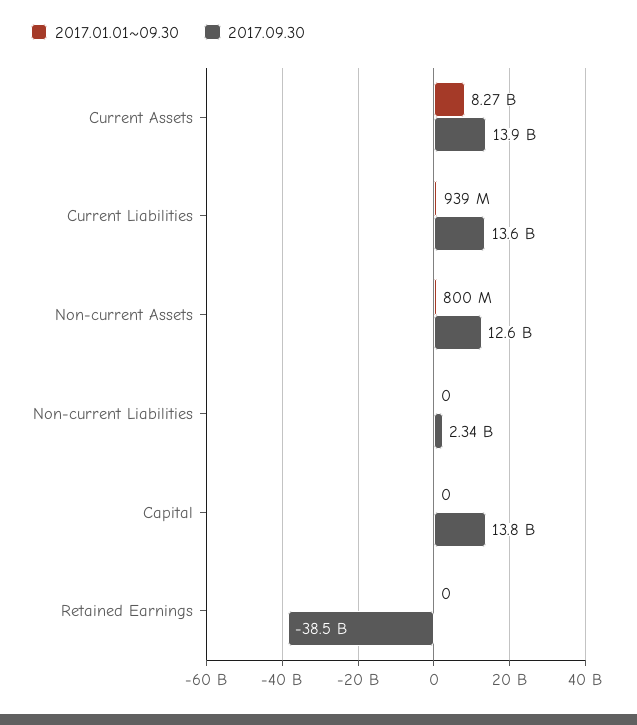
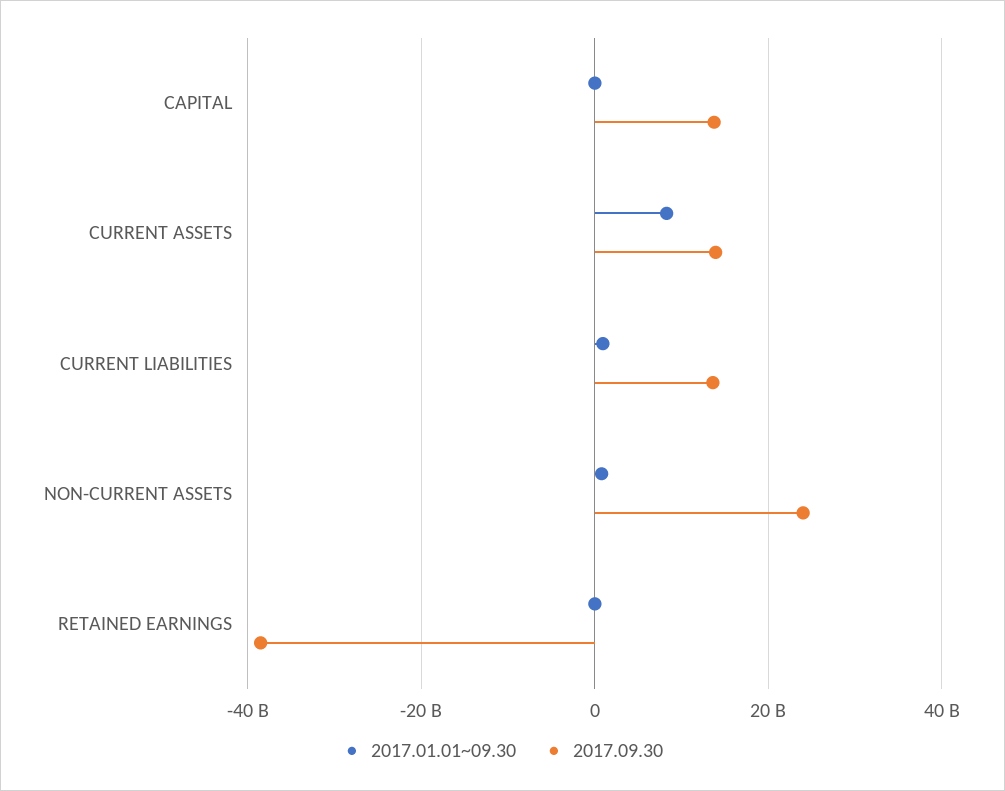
  {
    "2017.01.01~09.30": {
      "Current Assets": 8270000000,
      "Current Liabilities": 939000000,
      "Non-current Assets": 800000000,
-     "Non-current Liabilities": 0,
      "Capital": 0,
      "Retained Earnings": 0
    },
    "2017.09.30": {
      "Current Assets": 13900000000,
      "Current Liabilities": 13600000000,
-     "Non-current Assets": 12600000000,
+     "Non-current Assets": 24000000000,
-     "Non-current Liabilities": 2340000000,
      "Capital": 13800000000,
      "Retained Earnings": -38500000000
    }
  }

